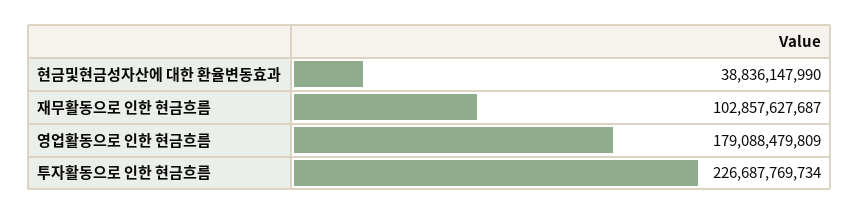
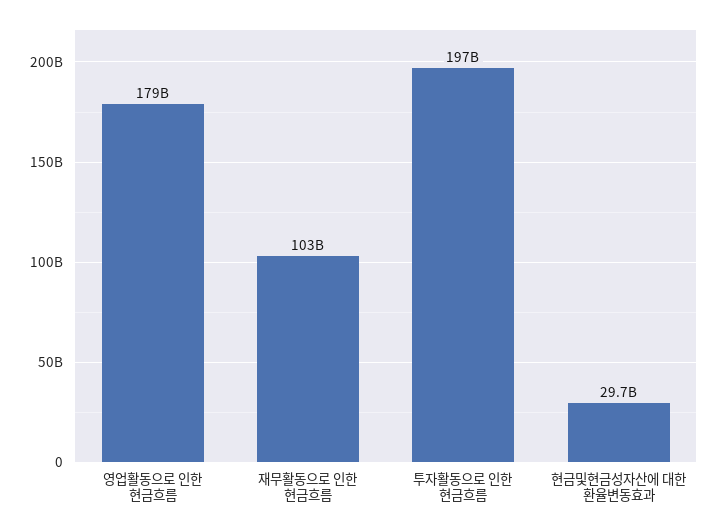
  {
-   "현금및현금성자산에 대한 환율변동효과": 38836147990,
+   "현금및현금성자산에 대한 환율변동효과": 29700000000,
    "재무활동으로 인한 현금흐름": 102857627687,
    "영업활동으로 인한 현금흐름": 179088479809,
-   "투자활동으로 인한 현금흐름": 226687769734
+   "투자활동으로 인한 현금흐름": 197000000000
  }

